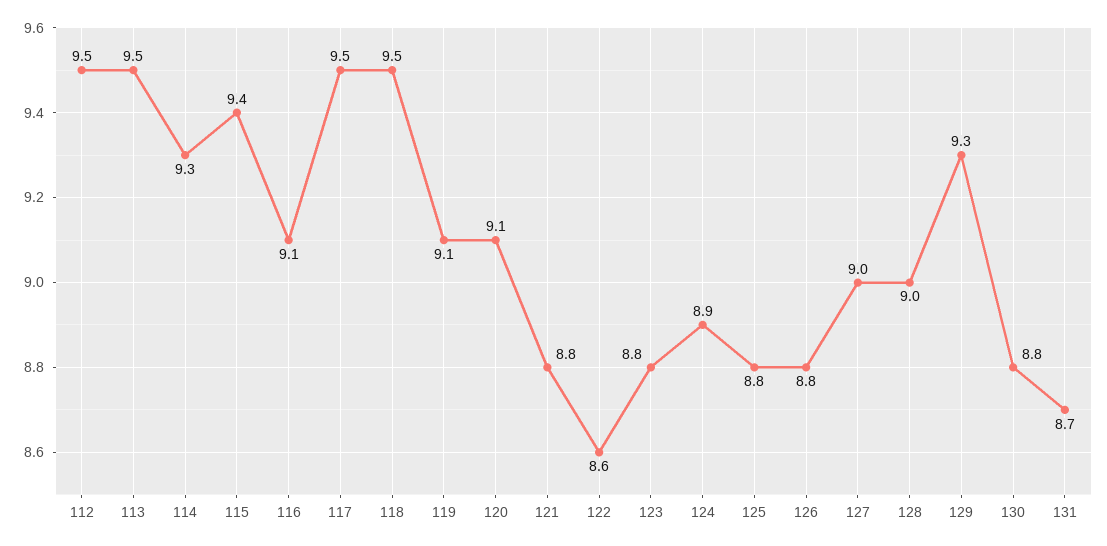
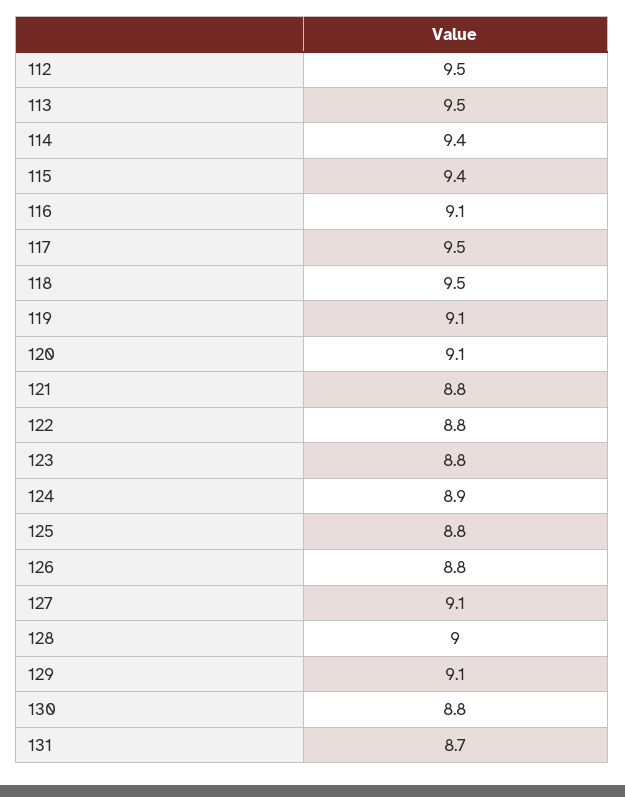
  {
    "112": 9.5,
    "113": 9.5,
-   "114": 9.3,
+   "114": 9.4,
    "115": 9.4,
    "116": 9.1,
    "117": 9.5,
    "118": 9.5,
    "119": 9.1,
    "120": 9.1,
    "121": 8.8,
-   "122": 8.6,
+   "122": 8.8,
    "123": 8.8,
    "124": 8.9,
    "125": 8.8,
    "126": 8.8,
-   "127": 9,
+   "127": 9.1,
    "128": 9,
-   "129": 9.3,
+   "129": 9.1,
    "130": 8.8,
    "131": 8.7
  }

